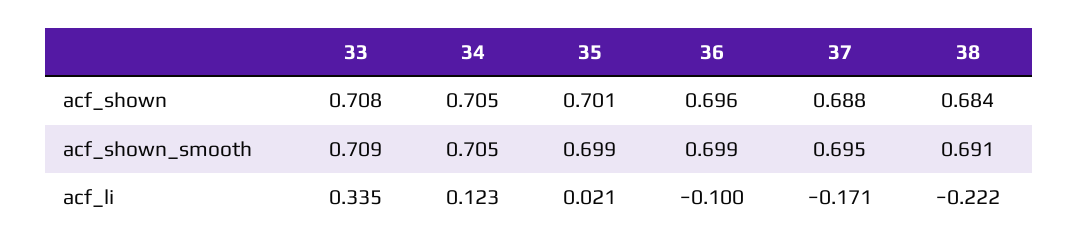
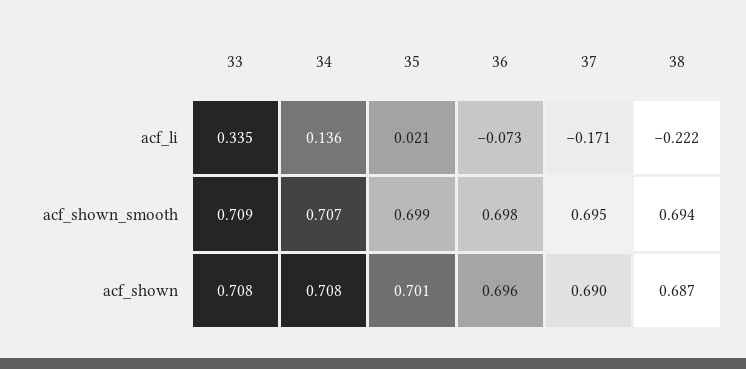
  {
    "33": {
      "acf_shown": 0.708,
      "acf_shown_smooth": 0.709,
      "acf_li": 0.335
    },
    "34": {
-     "acf_shown": 0.705,
+     "acf_shown": 0.708,
-     "acf_shown_smooth": 0.705,
+     "acf_shown_smooth": 0.707,
-     "acf_li": 0.123
+     "acf_li": 0.136
    },
    "35": {
      "acf_shown": 0.701,
      "acf_shown_smooth": 0.699,
      "acf_li": 0.021
    },
    "36": {
      "acf_shown": 0.696,
-     "acf_shown_smooth": 0.699,
+     "acf_shown_smooth": 0.698,
-     "acf_li": -0.1
+     "acf_li": -0.073
    },
    "37": {
-     "acf_shown": 0.688,
+     "acf_shown": 0.69,
      "acf_shown_smooth": 0.695,
      "acf_li": -0.171
    },
    "38": {
-     "acf_shown": 0.684,
+     "acf_shown": 0.687,
-     "acf_shown_smooth": 0.691,
+     "acf_shown_smooth": 0.694,
      "acf_li": -0.222
    }
  }

